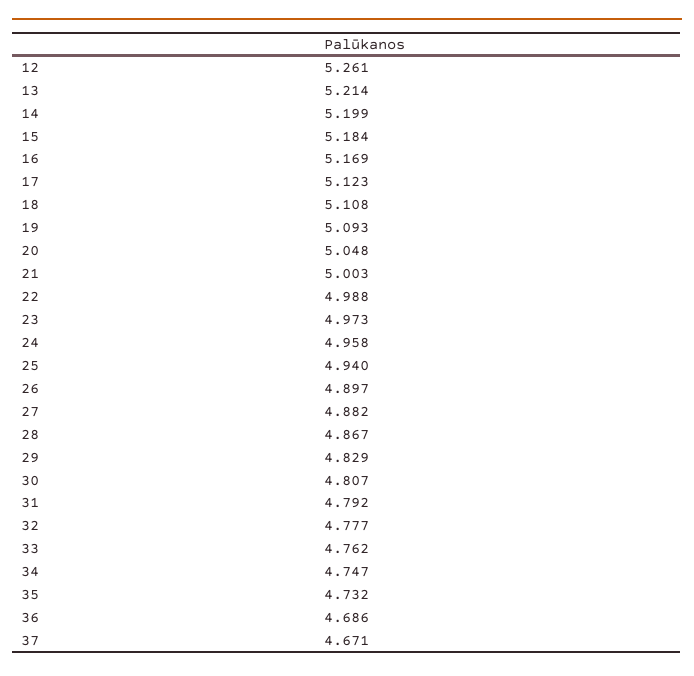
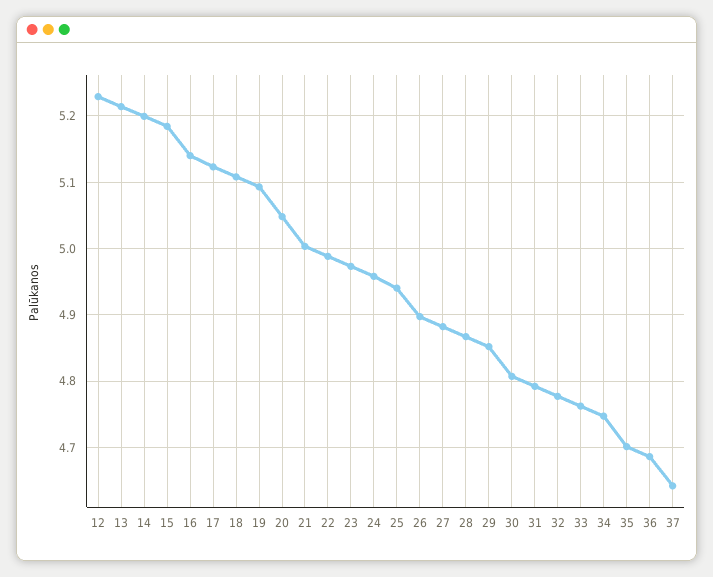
  {
-   "12": 5.261,
+   "12": 5.23,
    "13": 5.214,
    "14": 5.199,
    "15": 5.184,
-   "16": 5.169,
+   "16": 5.14,
    "17": 5.123,
    "18": 5.108,
    "19": 5.093,
    "20": 5.048,
    "21": 5.003,
    "22": 4.988,
    "23": 4.973,
    "24": 4.958,
    "25": 4.94,
    "26": 4.897,
    "27": 4.882,
    "28": 4.867,
-   "29": 4.829,
+   "29": 4.85,
    "30": 4.807,
    "31": 4.792,
    "32": 4.777,
    "33": 4.762,
    "34": 4.747,
-   "35": 4.732,
+   "35": 4.7,
    "36": 4.686,
-   "37": 4.671
+   "37": 4.64
  }

